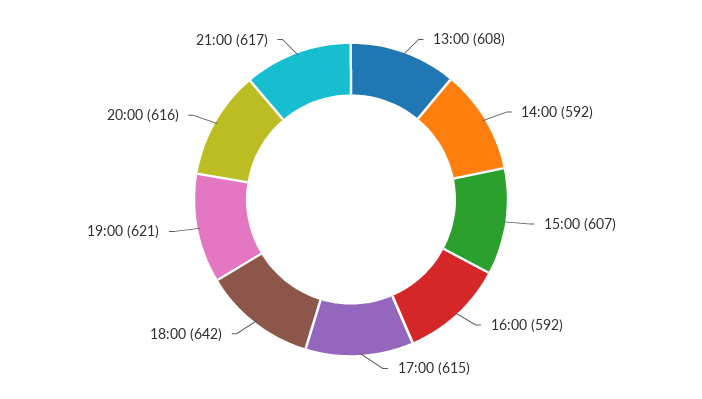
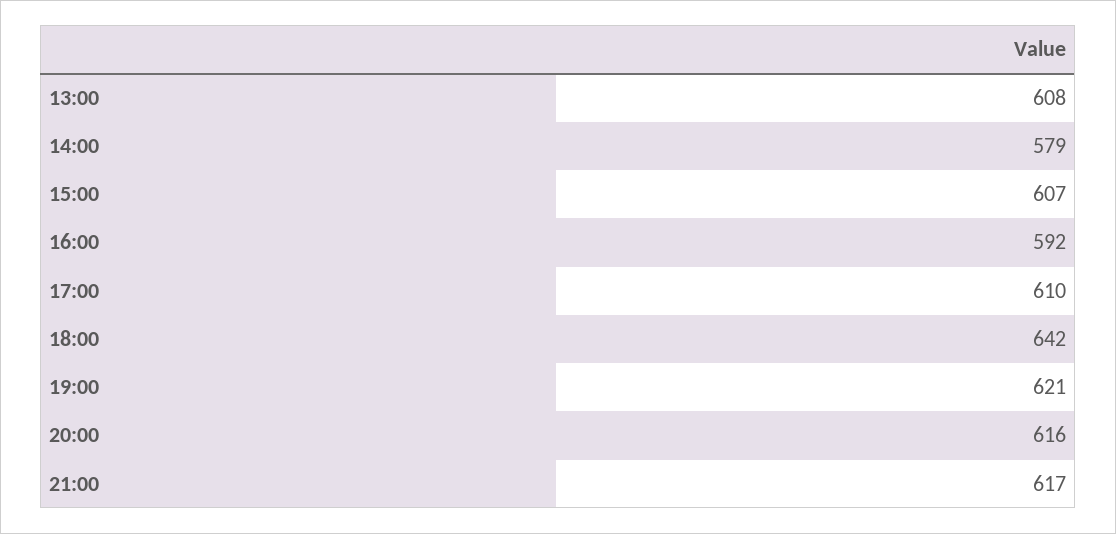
  {
    "13:00": 608,
-   "14:00": 592,
+   "14:00": 579,
    "15:00": 607,
    "16:00": 592,
-   "17:00": 615,
+   "17:00": 610,
    "18:00": 642,
    "19:00": 621,
    "20:00": 616,
    "21:00": 617
  }

